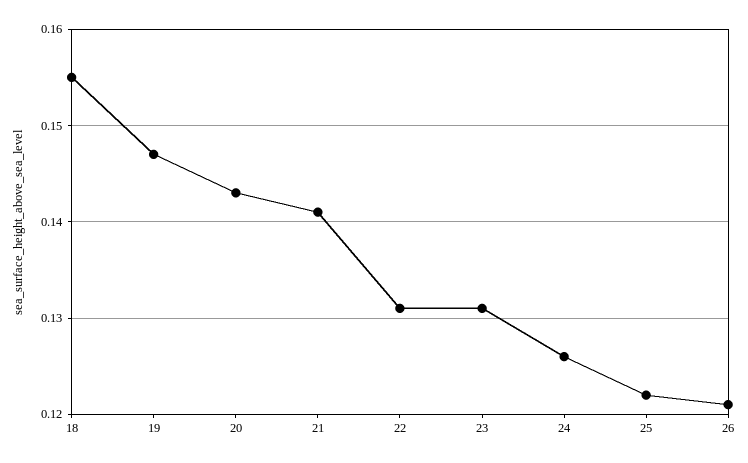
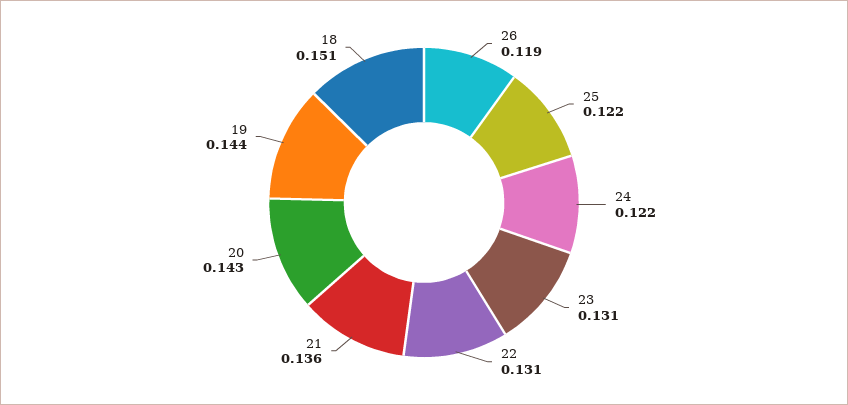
  {
-   "18": 0.155,
+   "18": 0.151,
-   "19": 0.147,
+   "19": 0.144,
    "20": 0.143,
-   "21": 0.141,
+   "21": 0.136,
    "22": 0.131,
    "23": 0.131,
-   "24": 0.126,
+   "24": 0.122,
    "25": 0.122,
-   "26": 0.121
+   "26": 0.119
  }

